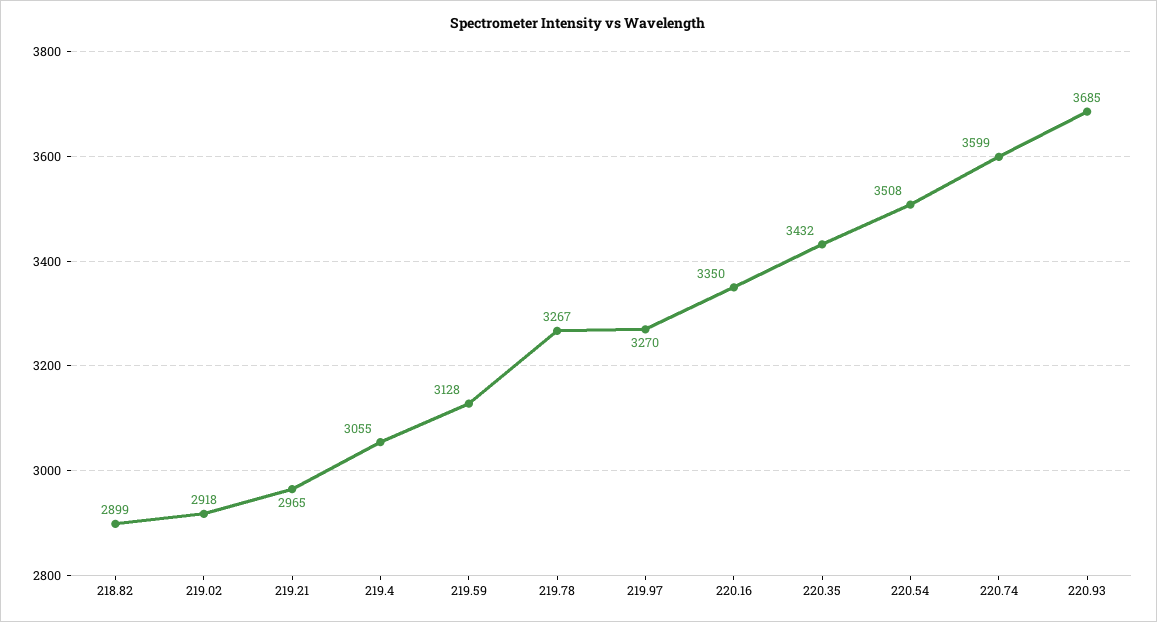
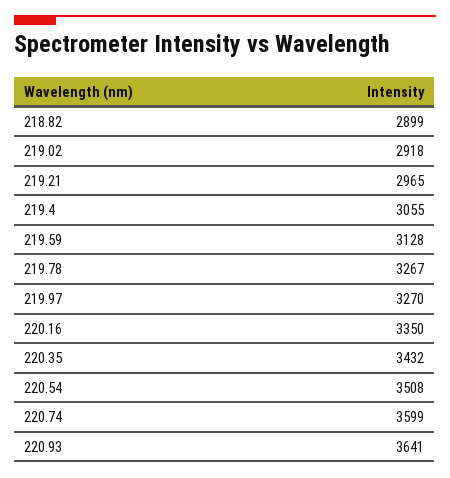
  {
    "218.82": 2899,
    "219.02": 2918,
    "219.21": 2965,
    "219.4": 3055,
    "219.59": 3128,
    "219.78": 3267,
    "219.97": 3270,
    "220.16": 3350,
    "220.35": 3432,
    "220.54": 3508,
    "220.74": 3599,
-   "220.93": 3685
+   "220.93": 3641
  }

